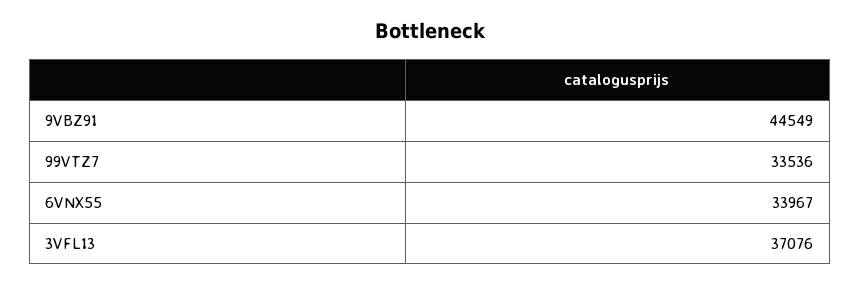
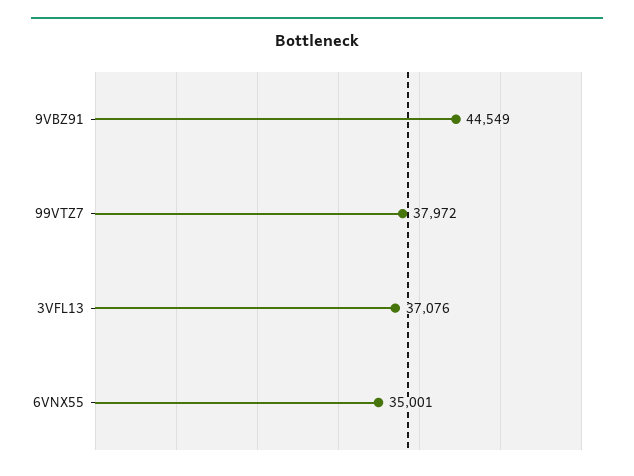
  {
    "9VBZ91": 44549,
-   "99VTZ7": 33536,
+   "99VTZ7": 37972,
-   "6VNX55": 33967,
+   "6VNX55": 35001,
    "3VFL13": 37076
  }

